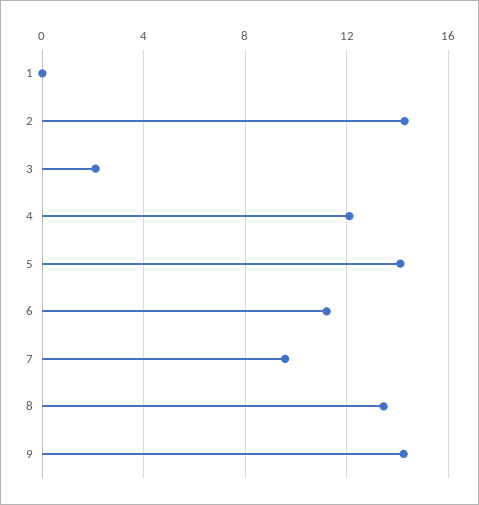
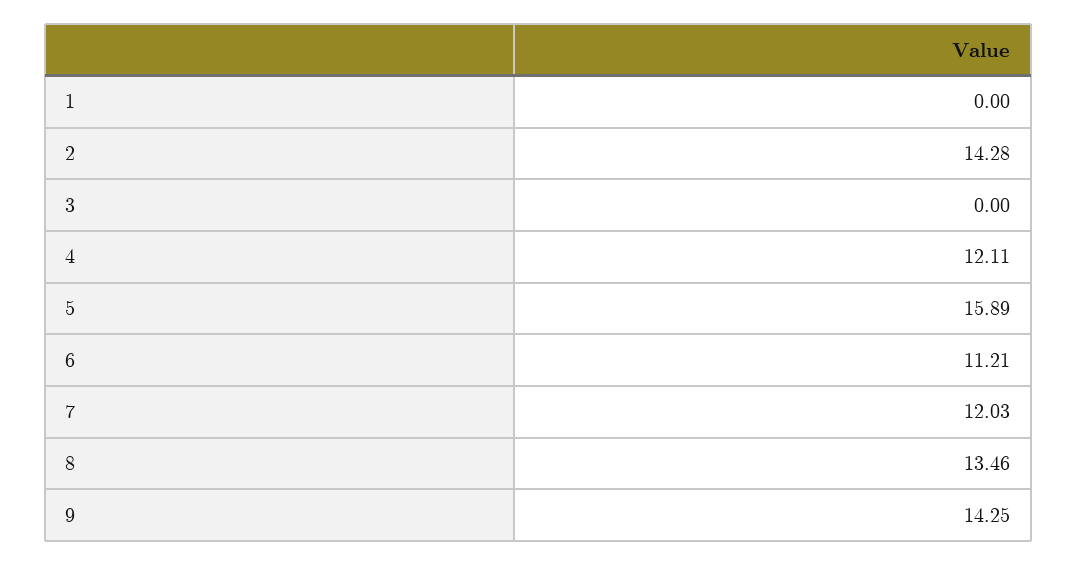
  {
    "1": 0,
    "2": 14.28,
-   "3": 2,
+   "3": 0,
    "4": 12.11,
-   "5": 14,
+   "5": 15.89,
    "6": 11.21,
-   "7": 9.5,
+   "7": 12.03,
    "8": 13.46,
    "9": 14.25
  }

